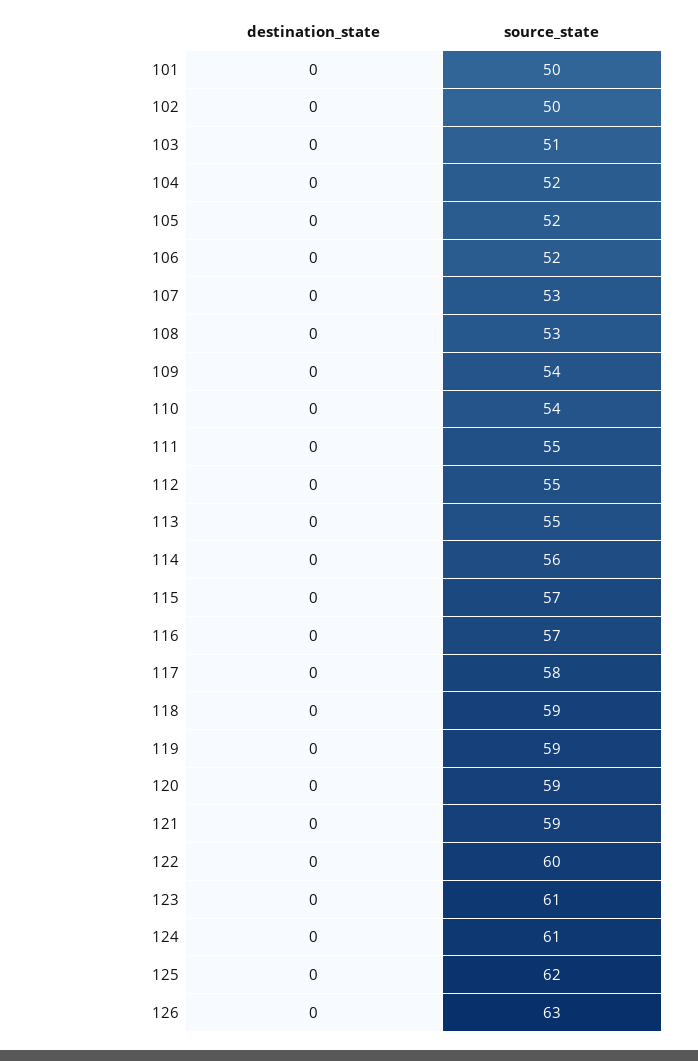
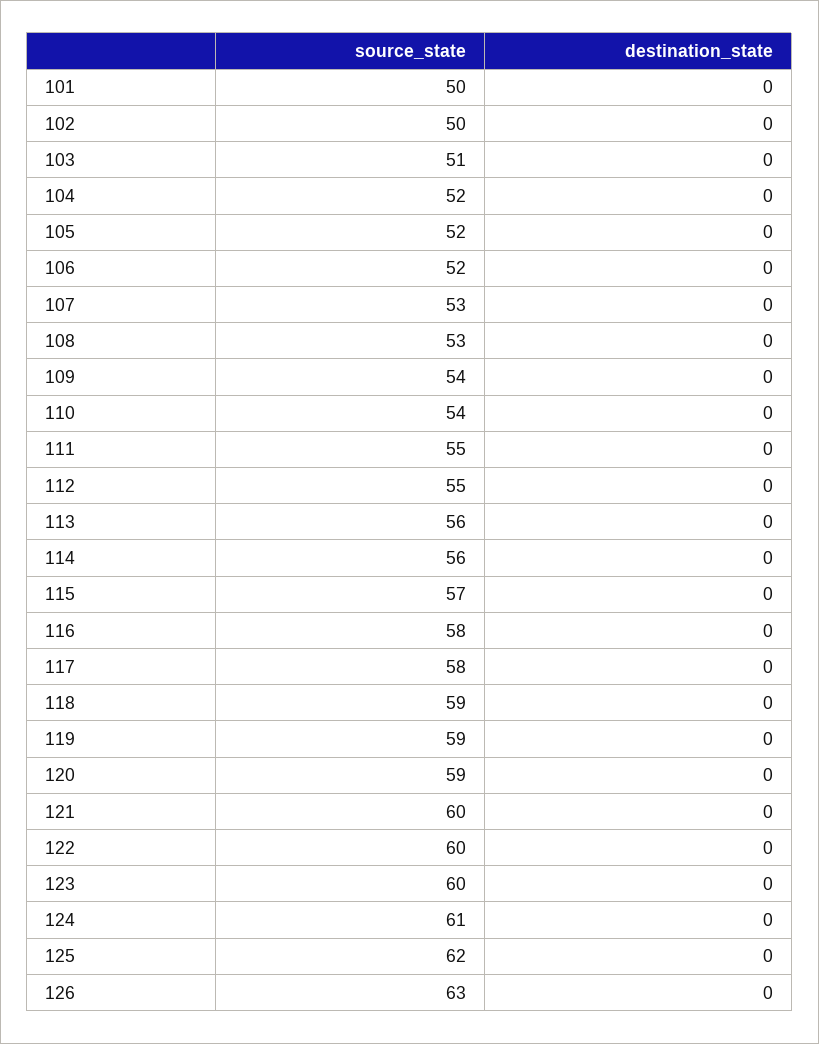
  {
    "destination_state": {
      "101": 0,
      "102": 0,
      "103": 0,
      "104": 0,
      "105": 0,
      "106": 0,
      "107": 0,
      "108": 0,
      "109": 0,
      "110": 0,
      "111": 0,
      "112": 0,
      "113": 0,
      "114": 0,
      "115": 0,
      "116": 0,
      "117": 0,
      "118": 0,
      "119": 0,
      "120": 0,
      "121": 0,
      "122": 0,
      "123": 0,
      "124": 0,
      "125": 0,
      "126": 0
    },
    "source_state": {
      "101": 50,
      "102": 50,
      "103": 51,
      "104": 52,
      "105": 52,
      "106": 52,
      "107": 53,
      "108": 53,
      "109": 54,
      "110": 54,
      "111": 55,
      "112": 55,
-     "113": 55,
+     "113": 56,
      "114": 56,
      "115": 57,
-     "116": 57,
+     "116": 58,
      "117": 58,
      "118": 59,
      "119": 59,
      "120": 59,
-     "121": 59,
+     "121": 60,
      "122": 60,
-     "123": 61,
+     "123": 60,
      "124": 61,
      "125": 62,
      "126": 63
    }
  }

